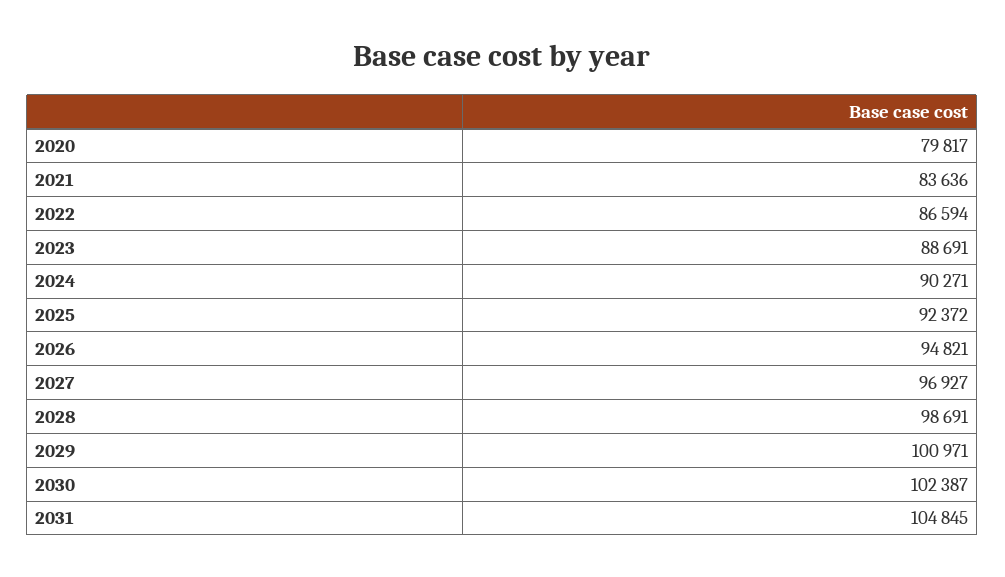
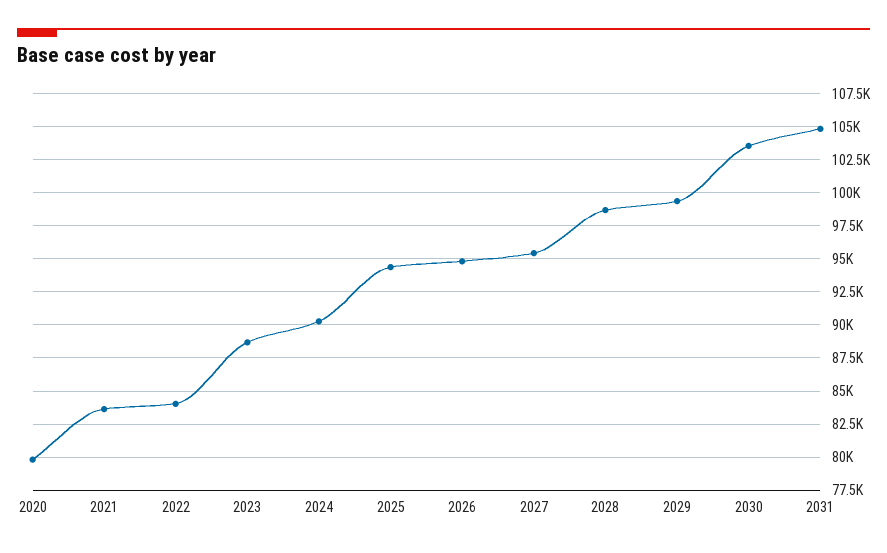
  {
    "2020": 79817,
    "2021": 83636,
-   "2022": 86594,
+   "2022": 84000,
    "2023": 88691,
    "2024": 90271,
-   "2025": 92372,
+   "2025": 94500,
    "2026": 94821,
-   "2027": 96927,
+   "2027": 95500,
    "2028": 98691,
-   "2029": 100971,
+   "2029": 99500,
-   "2030": 102387,
+   "2030": 103500,
    "2031": 104845
  }

